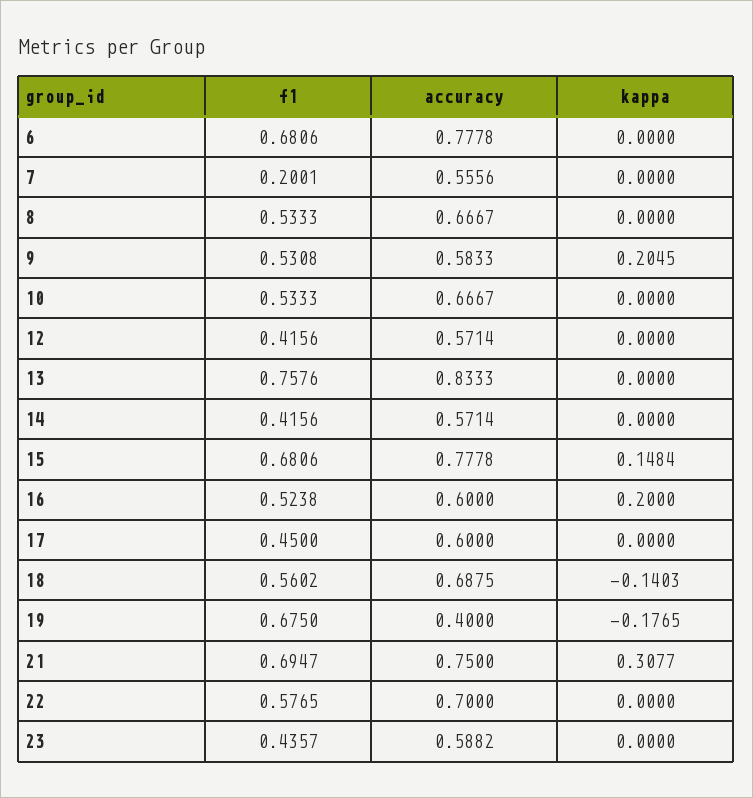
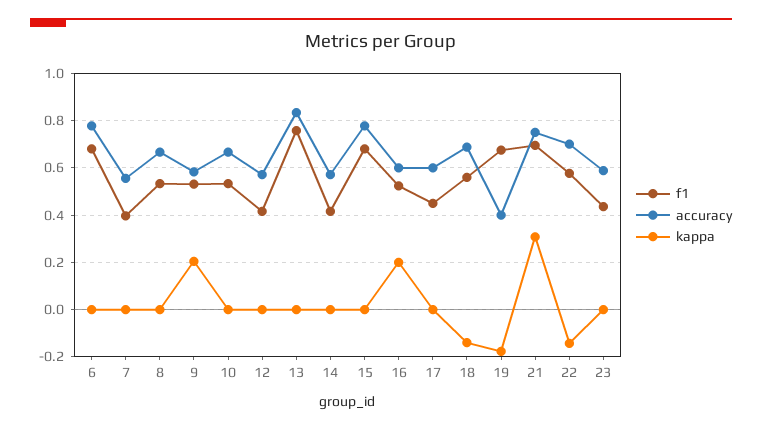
  {
    "f1": {
      "6": 0.6806,
-     "7": 0.2001,
+     "7": 0.4,
      "8": 0.5333,
      "9": 0.5308,
      "10": 0.5333,
      "12": 0.4156,
      "13": 0.7576,
      "14": 0.4156,
      "15": 0.6806,
      "16": 0.5238,
      "17": 0.45,
      "18": 0.5602,
      "19": 0.675,
      "21": 0.6947,
      "22": 0.5765,
      "23": 0.4357
    },
    "accuracy": {
      "6": 0.7778,
      "7": 0.5556,
      "8": 0.6667,
      "9": 0.5833,
      "10": 0.6667,
      "12": 0.5714,
      "13": 0.8333,
      "14": 0.5714,
      "15": 0.7778,
      "16": 0.6,
      "17": 0.6,
      "18": 0.6875,
      "19": 0.4,
      "21": 0.75,
      "22": 0.7,
      "23": 0.5882
    },
    "kappa": {
      "6": 0,
      "7": 0,
      "8": 0,
      "9": 0.2045,
      "10": 0,
      "12": 0,
      "13": 0,
      "14": 0,
-     "15": 0.1484,
+     "15": 0,
      "16": 0.2,
      "17": 0,
      "18": -0.1403,
      "19": -0.1765,
      "21": 0.3077,
-     "22": 0,
+     "22": -0.15,
      "23": 0
    }
  }

